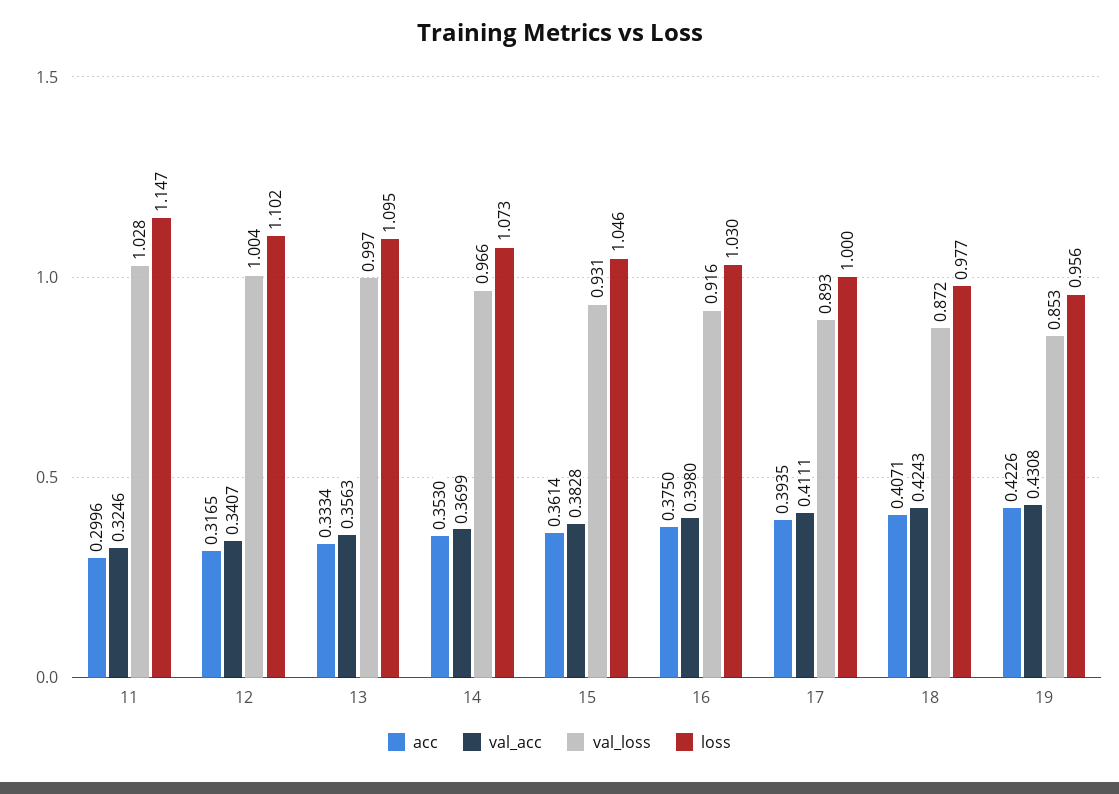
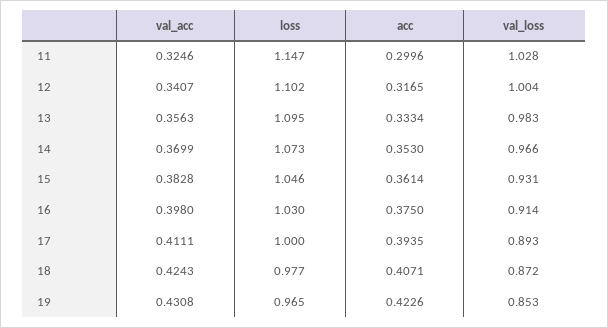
  {
    "acc": {
      "11": 0.2996,
      "12": 0.3165,
      "13": 0.3334,
      "14": 0.353,
      "15": 0.3614,
      "16": 0.375,
      "17": 0.3935,
      "18": 0.4071,
      "19": 0.4226
    },
    "val_acc": {
      "11": 0.3246,
      "12": 0.3407,
      "13": 0.3563,
      "14": 0.3699,
      "15": 0.3828,
      "16": 0.398,
      "17": 0.4111,
      "18": 0.4243,
      "19": 0.4308
    },
    "val_loss": {
      "11": 1.028,
      "12": 1.004,
-     "13": 0.997,
+     "13": 0.983,
      "14": 0.966,
      "15": 0.931,
-     "16": 0.916,
+     "16": 0.914,
      "17": 0.893,
      "18": 0.872,
      "19": 0.853
    },
    "loss": {
      "11": 1.147,
      "12": 1.102,
      "13": 1.095,
      "14": 1.073,
      "15": 1.046,
      "16": 1.03,
      "17": 1,
      "18": 0.977,
-     "19": 0.956
+     "19": 0.965
    }
  }

